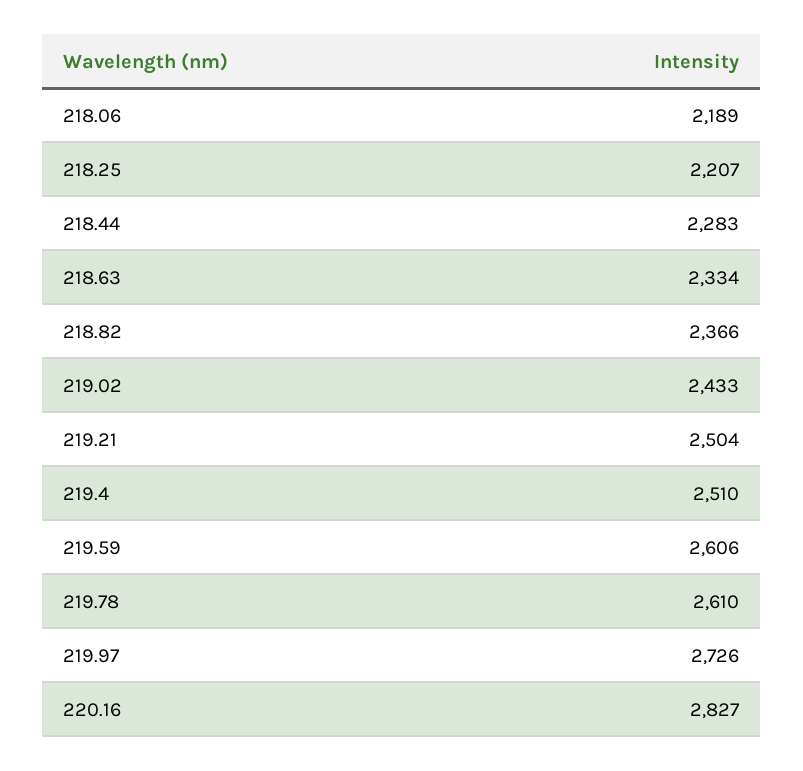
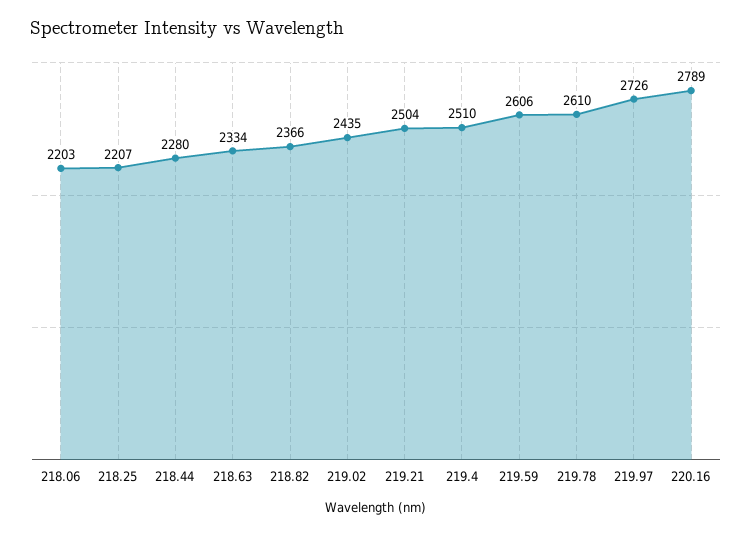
  {
-   "218.06": 2189,
+   "218.06": 2203,
    "218.25": 2207,
-   "218.44": 2283,
+   "218.44": 2280,
    "218.63": 2334,
    "218.82": 2366,
-   "219.02": 2433,
+   "219.02": 2435,
    "219.21": 2504,
    "219.4": 2510,
    "219.59": 2606,
    "219.78": 2610,
    "219.97": 2726,
-   "220.16": 2827
+   "220.16": 2789
  }

